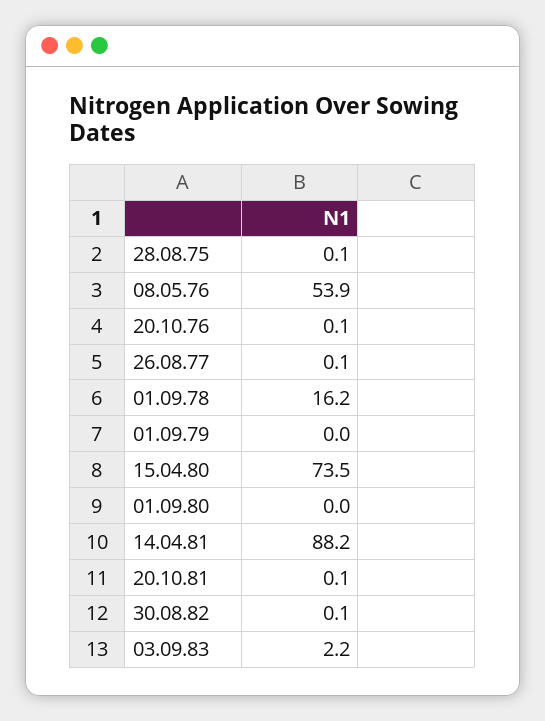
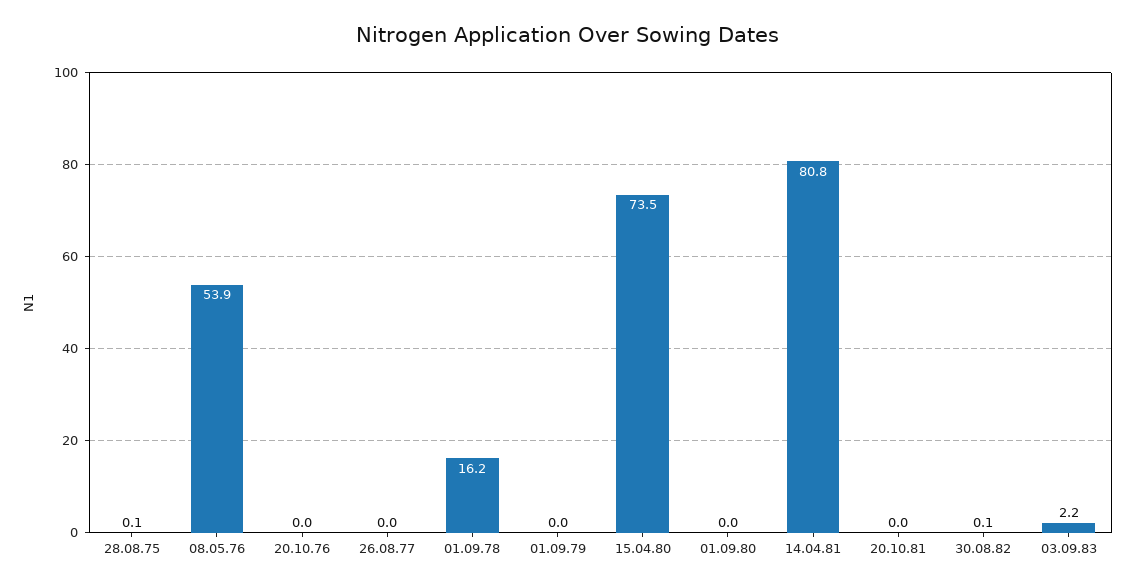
  {
    "28.08.75": 0.1,
    "08.05.76": 53.9,
-   "20.10.76": 0.1,
+   "20.10.76": 0,
-   "26.08.77": 0.1,
+   "26.08.77": 0,
    "01.09.78": 16.2,
    "01.09.79": 0,
    "15.04.80": 73.5,
    "01.09.80": 0,
-   "14.04.81": 88.2,
+   "14.04.81": 80.8,
-   "20.10.81": 0.1,
+   "20.10.81": 0,
    "30.08.82": 0.1,
    "03.09.83": 2.2
  }

